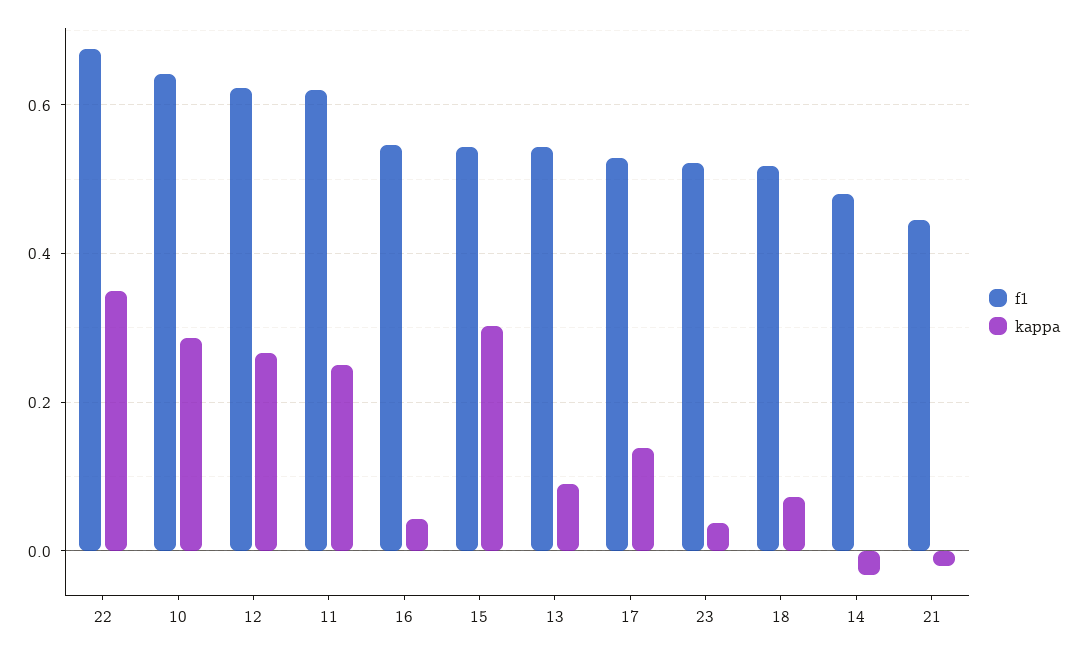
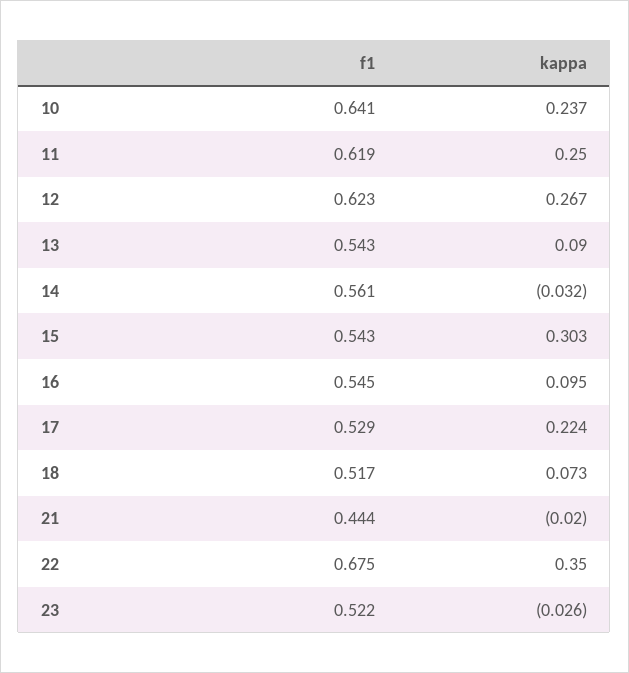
  {
    "f1": {
      "22": 0.675,
      "10": 0.641,
      "12": 0.623,
      "11": 0.619,
      "16": 0.545,
      "15": 0.543,
      "13": 0.543,
      "17": 0.529,
      "23": 0.522,
      "18": 0.517,
-     "14": 0.48,
+     "14": 0.561,
      "21": 0.444
    },
    "kappa": {
      "22": 0.35,
-     "10": 0.28,
+     "10": 0.237,
      "12": 0.267,
      "11": 0.25,
-     "16": 0.04,
+     "16": 0.095,
      "15": 0.303,
      "13": 0.09,
-     "17": 0.14,
+     "17": 0.224,
-     "23": 0.04,
+     "23": -0.026,
      "18": 0.073,
      "14": -0.032,
      "21": -0.02
    }
  }

